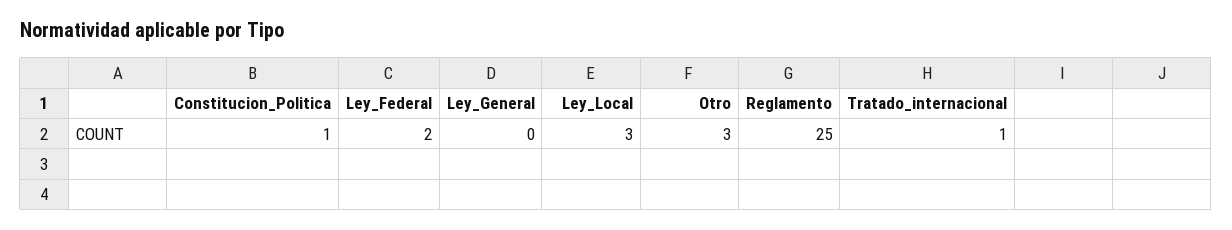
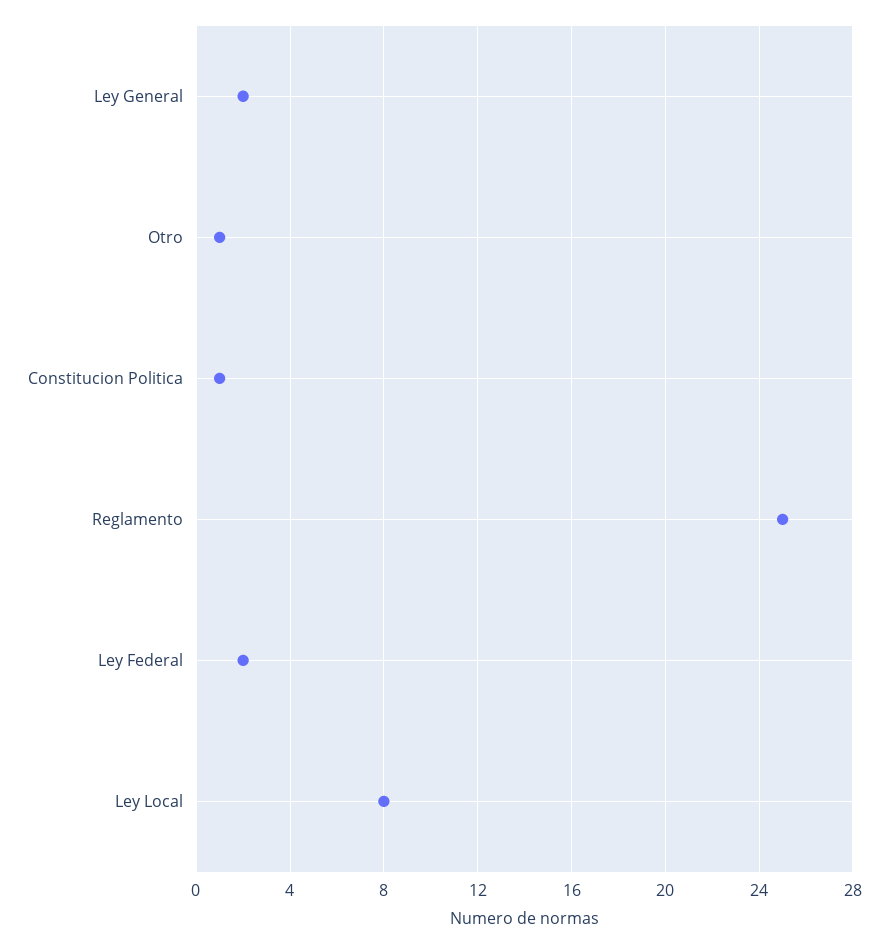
  {
    "Constitucion_Politica": 1,
    "Ley_Federal": 2,
-   "Ley_General": 0,
+   "Ley_General": 2,
-   "Ley_Local": 3,
+   "Ley_Local": 8,
-   "Otro": 3,
+   "Otro": 1,
-   "Reglamento": 25,
+   "Reglamento": 25
-   "Tratado_internacional": 1
  }

